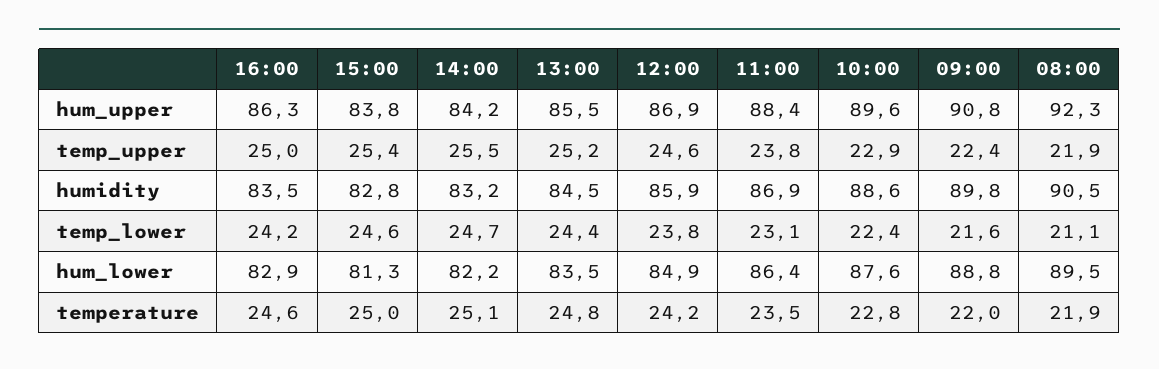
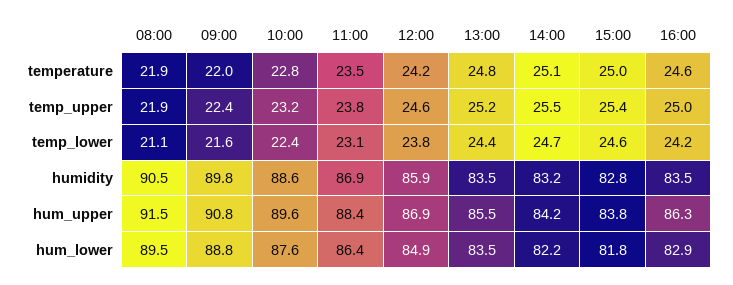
  {
    "16:00": {
      "hum_upper": 86.3,
      "temp_upper": 25,
      "humidity": 83.5,
      "temp_lower": 24.2,
      "hum_lower": 82.9,
      "temperature": 24.6
    },
    "15:00": {
      "hum_upper": 83.8,
      "temp_upper": 25.4,
      "humidity": 82.8,
      "temp_lower": 24.6,
-     "hum_lower": 81.3,
+     "hum_lower": 81.8,
      "temperature": 25
    },
    "14:00": {
      "hum_upper": 84.2,
      "temp_upper": 25.5,
      "humidity": 83.2,
      "temp_lower": 24.7,
      "hum_lower": 82.2,
      "temperature": 25.1
    },
    "13:00": {
      "hum_upper": 85.5,
      "temp_upper": 25.2,
-     "humidity": 84.5,
+     "humidity": 83.5,
      "temp_lower": 24.4,
      "hum_lower": 83.5,
      "temperature": 24.8
    },
    "12:00": {
      "hum_upper": 86.9,
      "temp_upper": 24.6,
      "humidity": 85.9,
      "temp_lower": 23.8,
      "hum_lower": 84.9,
      "temperature": 24.2
    },
    "11:00": {
      "hum_upper": 88.4,
      "temp_upper": 23.8,
      "humidity": 86.9,
      "temp_lower": 23.1,
      "hum_lower": 86.4,
      "temperature": 23.5
    },
    "10:00": {
      "hum_upper": 89.6,
-     "temp_upper": 22.9,
+     "temp_upper": 23.2,
      "humidity": 88.6,
      "temp_lower": 22.4,
      "hum_lower": 87.6,
      "temperature": 22.8
    },
    "09:00": {
      "hum_upper": 90.8,
      "temp_upper": 22.4,
      "humidity": 89.8,
      "temp_lower": 21.6,
      "hum_lower": 88.8,
      "temperature": 22
    },
    "08:00": {
-     "hum_upper": 92.3,
+     "hum_upper": 91.5,
      "temp_upper": 21.9,
      "humidity": 90.5,
      "temp_lower": 21.1,
      "hum_lower": 89.5,
      "temperature": 21.9
    }
  }

